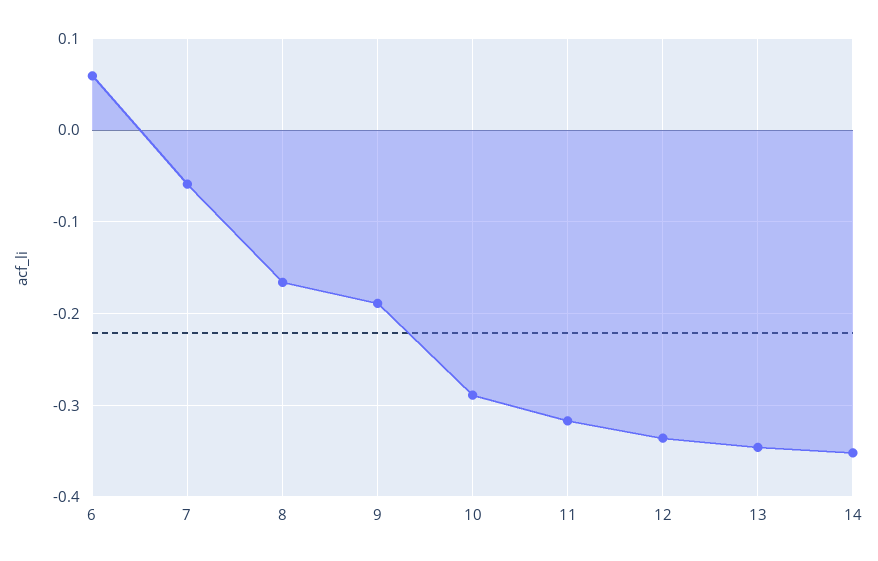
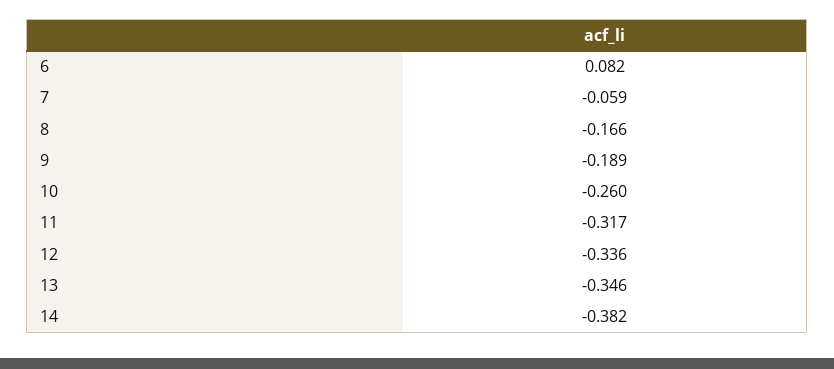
  {
-   "6": 0.06,
+   "6": 0.082,
    "7": -0.059,
    "8": -0.166,
    "9": -0.189,
-   "10": -0.29,
+   "10": -0.26,
    "11": -0.317,
    "12": -0.336,
    "13": -0.346,
-   "14": -0.35
+   "14": -0.382
  }

